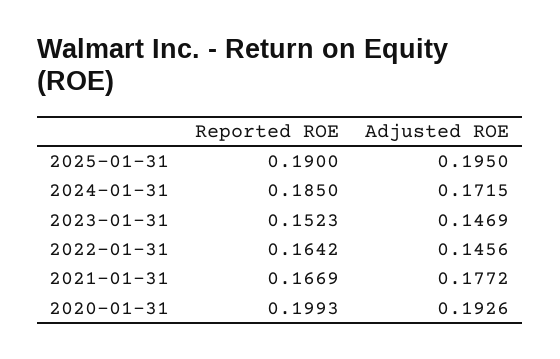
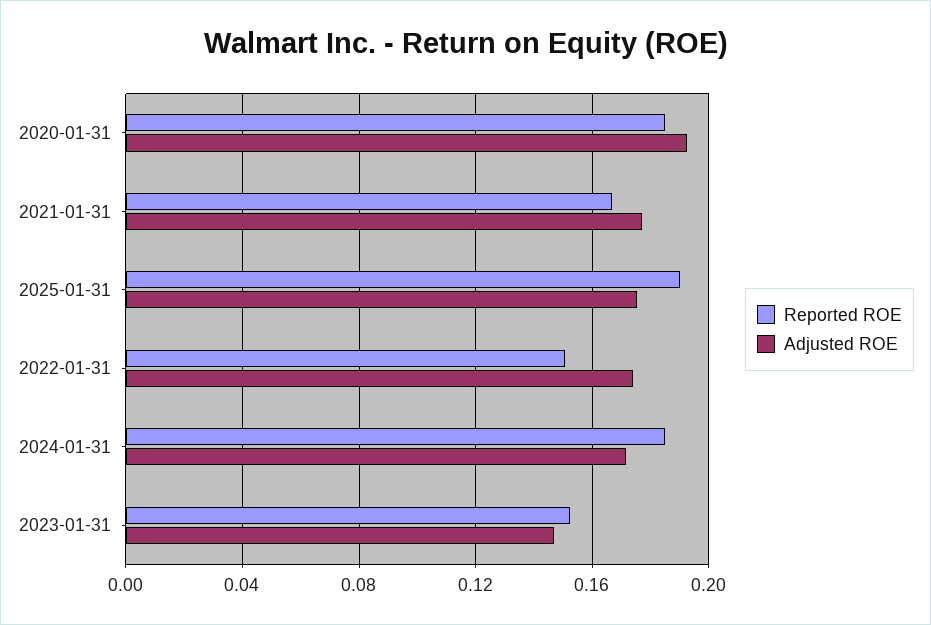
  {
    "Reported ROE": {
      "2025-01-31": 0.19,
      "2024-01-31": 0.185,
      "2023-01-31": 0.1523,
-     "2022-01-31": 0.1642,
+     "2022-01-31": 0.15,
      "2021-01-31": 0.1669,
-     "2020-01-31": 0.1993
+     "2020-01-31": 0.185
    },
    "Adjusted ROE": {
-     "2025-01-31": 0.195,
+     "2025-01-31": 0.175,
      "2024-01-31": 0.1715,
      "2023-01-31": 0.1469,
-     "2022-01-31": 0.1456,
+     "2022-01-31": 0.175,
      "2021-01-31": 0.1772,
      "2020-01-31": 0.1926
    }
  }

